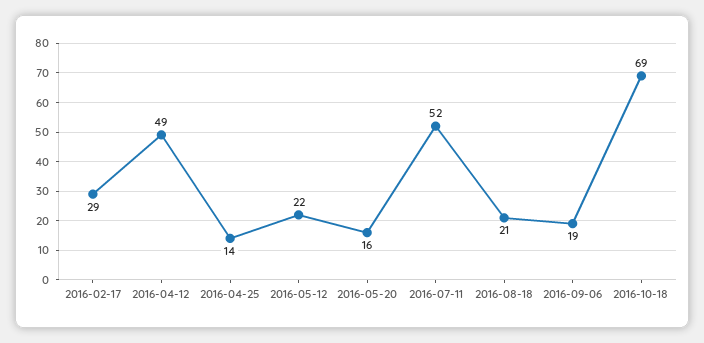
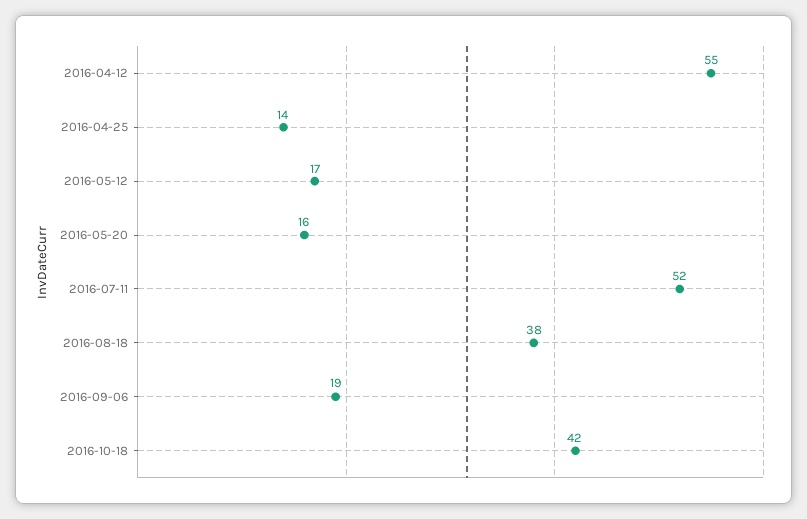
  {
-   "2016-02-17": 29,
-   "2016-04-12": 49,
+   "2016-04-12": 55,
    "2016-04-25": 14,
-   "2016-05-12": 22,
+   "2016-05-12": 17,
    "2016-05-20": 16,
    "2016-07-11": 52,
-   "2016-08-18": 21,
+   "2016-08-18": 38,
    "2016-09-06": 19,
-   "2016-10-18": 69
+   "2016-10-18": 42
  }

